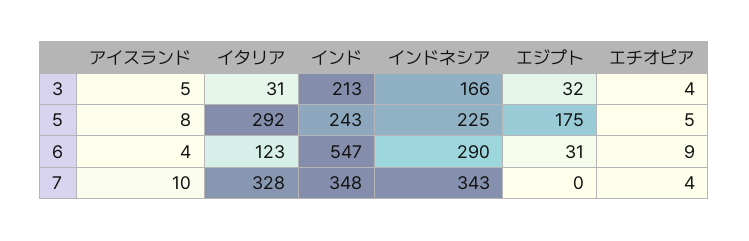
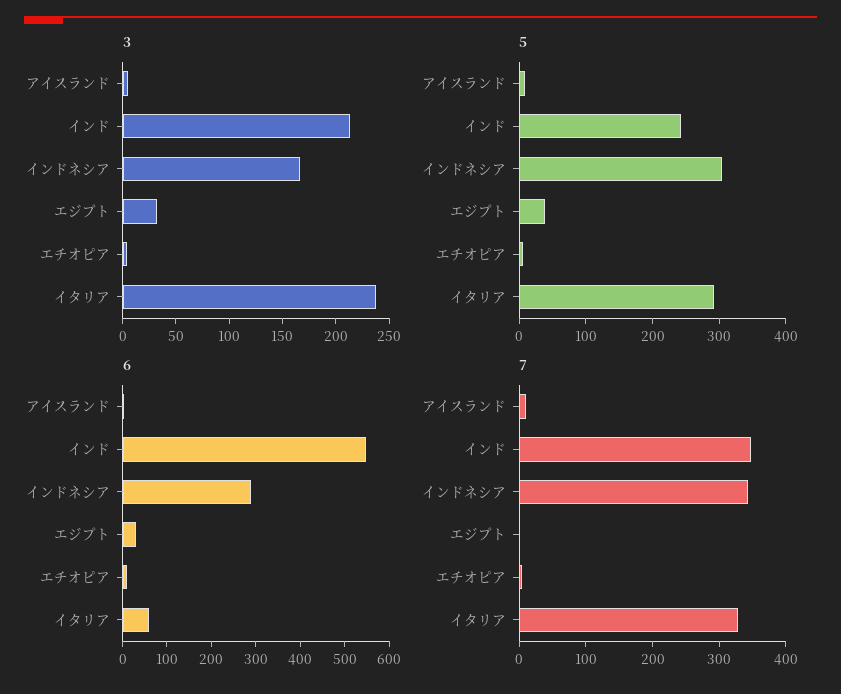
  {
    "3": {
      "アイスランド": 5,
-     "イタリア": 31,
+     "イタリア": 240,
      "インド": 213,
      "インドネシア": 166,
      "エジプト": 32,
      "エチオピア": 4
    },
    "5": {
      "アイスランド": 8,
      "イタリア": 292,
      "インド": 243,
-     "インドネシア": 225,
+     "インドネシア": 300,
-     "エジプト": 175,
+     "エジプト": 40,
      "エチオピア": 5
    },
    "6": {
      "アイスランド": 4,
-     "イタリア": 123,
+     "イタリア": 60,
      "インド": 547,
      "インドネシア": 290,
      "エジプト": 31,
      "エチオピア": 9
    },
    "7": {
      "アイスランド": 10,
      "イタリア": 328,
      "インド": 348,
      "インドネシア": 343,
      "エジプト": 0,
      "エチオピア": 4
    }
  }

